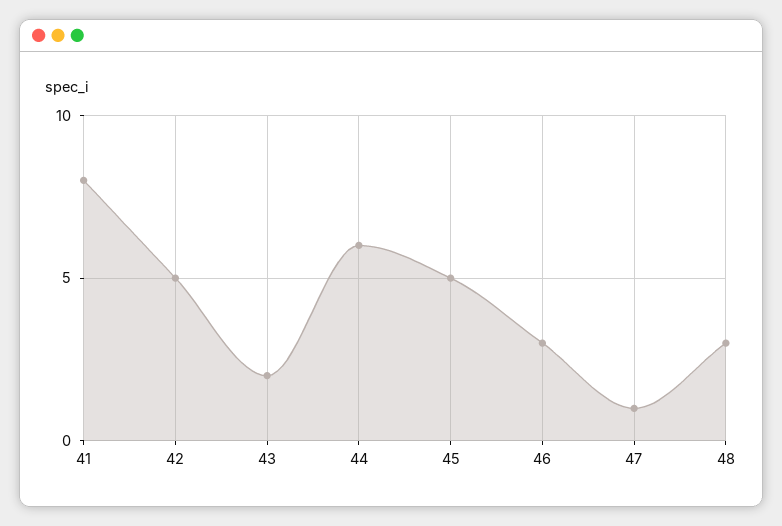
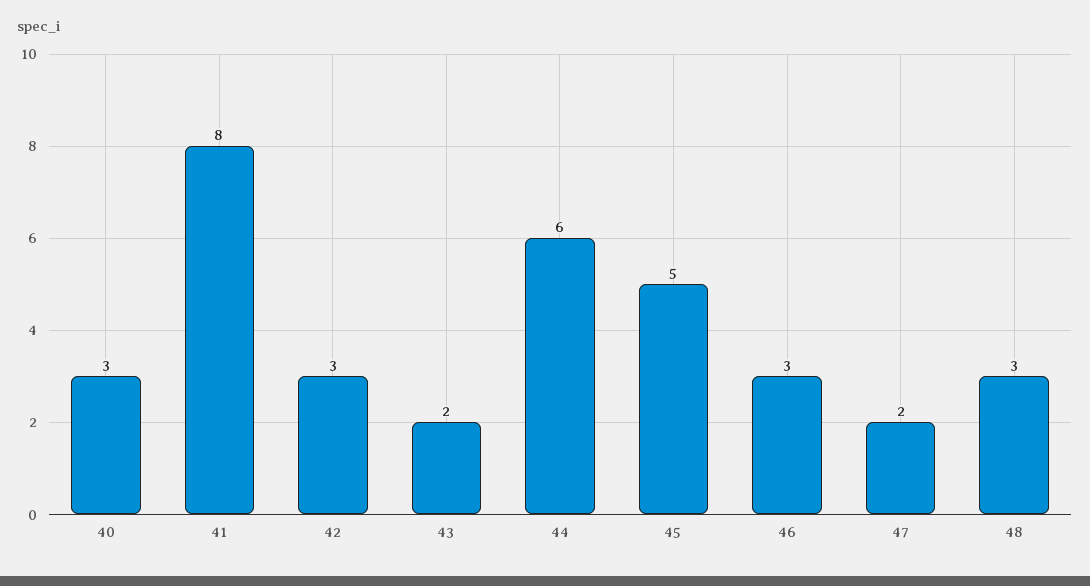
  {
    "41": 8,
-   "42": 5,
+   "42": 3,
    "43": 2,
    "44": 6,
    "45": 5,
    "46": 3,
-   "47": 1,
+   "47": 2,
-   "48": 3
+   "48": 3,
+   "40": 3
  }

